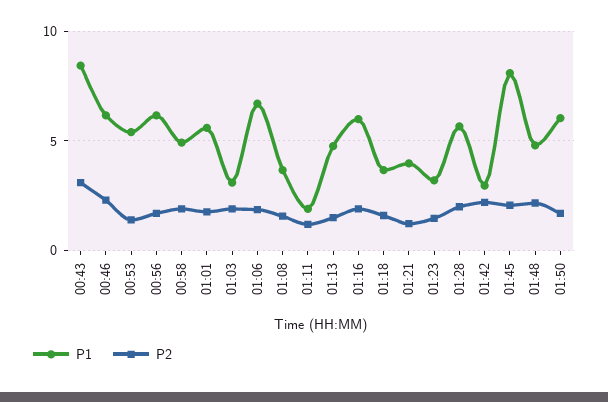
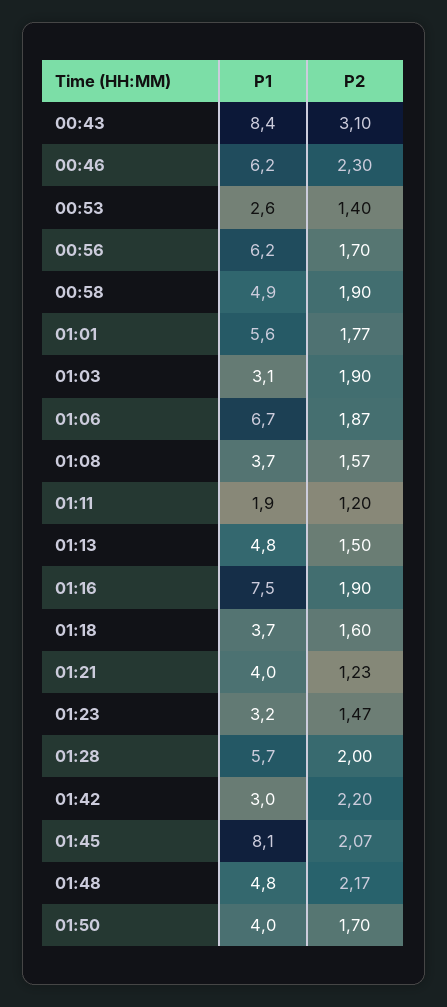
  {
    "P1": {
      "00:43": 8.4,
      "00:46": 6.2,
-     "00:53": 5.5,
+     "00:53": 2.6,
      "00:56": 6.2,
      "00:58": 4.9,
      "01:01": 5.6,
      "01:03": 3.1,
      "01:06": 6.7,
      "01:08": 3.7,
      "01:11": 1.9,
      "01:13": 4.8,
-     "01:16": 6,
+     "01:16": 7.5,
      "01:18": 3.7,
      "01:21": 4,
      "01:23": 3.2,
      "01:28": 5.7,
      "01:42": 3,
      "01:45": 8.1,
      "01:48": 4.8,
-     "01:50": 6
+     "01:50": 4
    },
    "P2": {
      "00:43": 3.1,
      "00:46": 2.3,
      "00:53": 1.4,
      "00:56": 1.7,
      "00:58": 1.9,
      "01:01": 1.77,
      "01:03": 1.9,
      "01:06": 1.87,
      "01:08": 1.57,
      "01:11": 1.2,
      "01:13": 1.5,
      "01:16": 1.9,
      "01:18": 1.6,
      "01:21": 1.23,
      "01:23": 1.47,
      "01:28": 2,
      "01:42": 2.2,
      "01:45": 2.07,
      "01:48": 2.17,
      "01:50": 1.7
    }
  }

